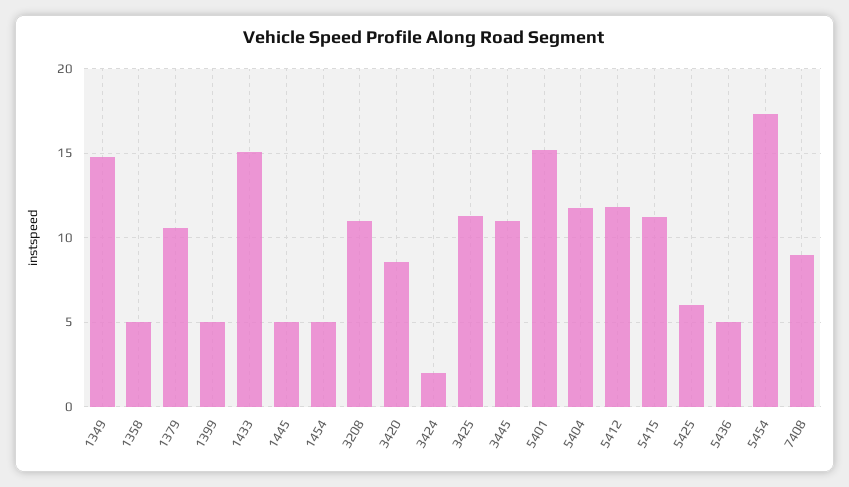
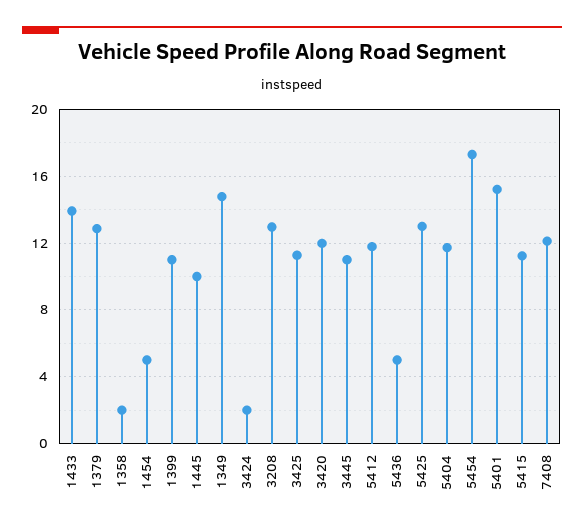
  {
    "1349": 15,
-   "1358": 5,
+   "1358": 2,
-   "1379": 10.5,
+   "1379": 13,
-   "1399": 5,
+   "1399": 11,
-   "1433": 15,
+   "1433": 14,
-   "1445": 5,
+   "1445": 10,
    "1454": 5,
-   "3208": 11,
+   "3208": 13,
-   "3420": 8.5,
+   "3420": 12,
    "3424": 2,
    "3425": 11.5,
    "3445": 11,
    "5401": 15,
    "5404": 11.5,
    "5412": 12,
    "5415": 11,
-   "5425": 6,
+   "5425": 13,
    "5436": 5,
    "5454": 17.5,
-   "7408": 9
+   "7408": 12
  }

